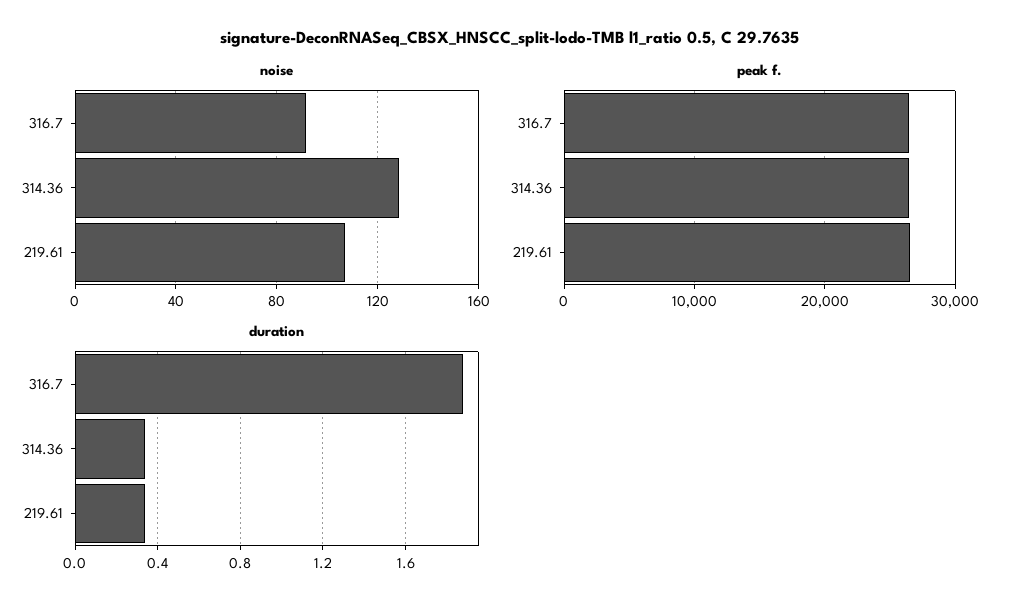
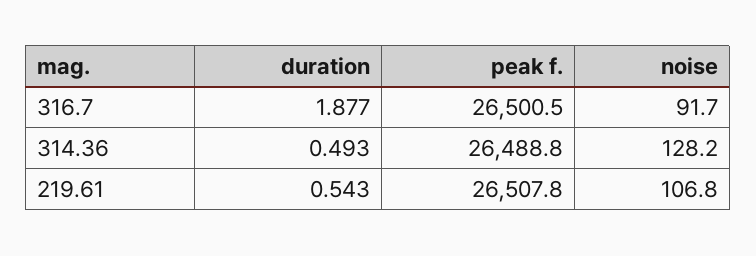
  {
    "noise": {
      "316.7": 91.7,
      "314.36": 128.2,
      "219.61": 106.8
    },
    "peak f.": {
      "316.7": 26500.5,
      "314.36": 26488.8,
      "219.61": 26507.8
    },
    "duration": {
      "316.7": 1.877,
-     "314.36": 0.35,
+     "314.36": 0.493,
-     "219.61": 0.35
+     "219.61": 0.543
    }
  }

